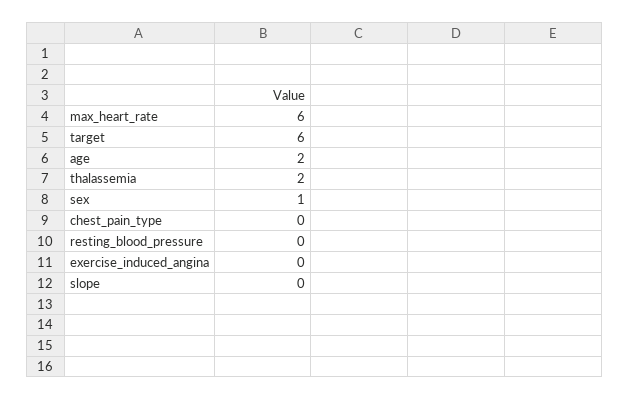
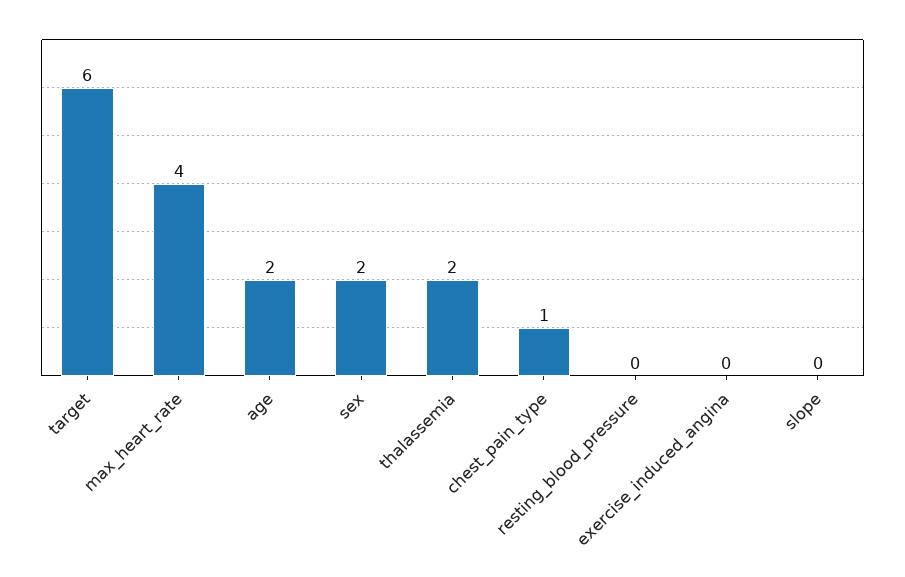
  {
-   "max_heart_rate": 6,
+   "max_heart_rate": 4,
    "target": 6,
    "age": 2,
    "thalassemia": 2,
-   "sex": 1,
+   "sex": 2,
-   "chest_pain_type": 0,
+   "chest_pain_type": 1,
    "resting_blood_pressure": 0,
    "exercise_induced_angina": 0,
    "slope": 0
  }

